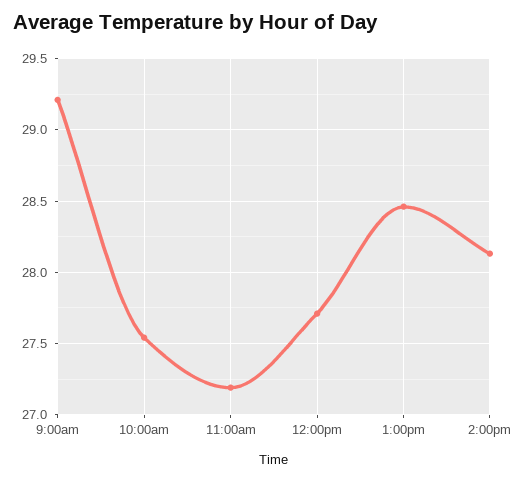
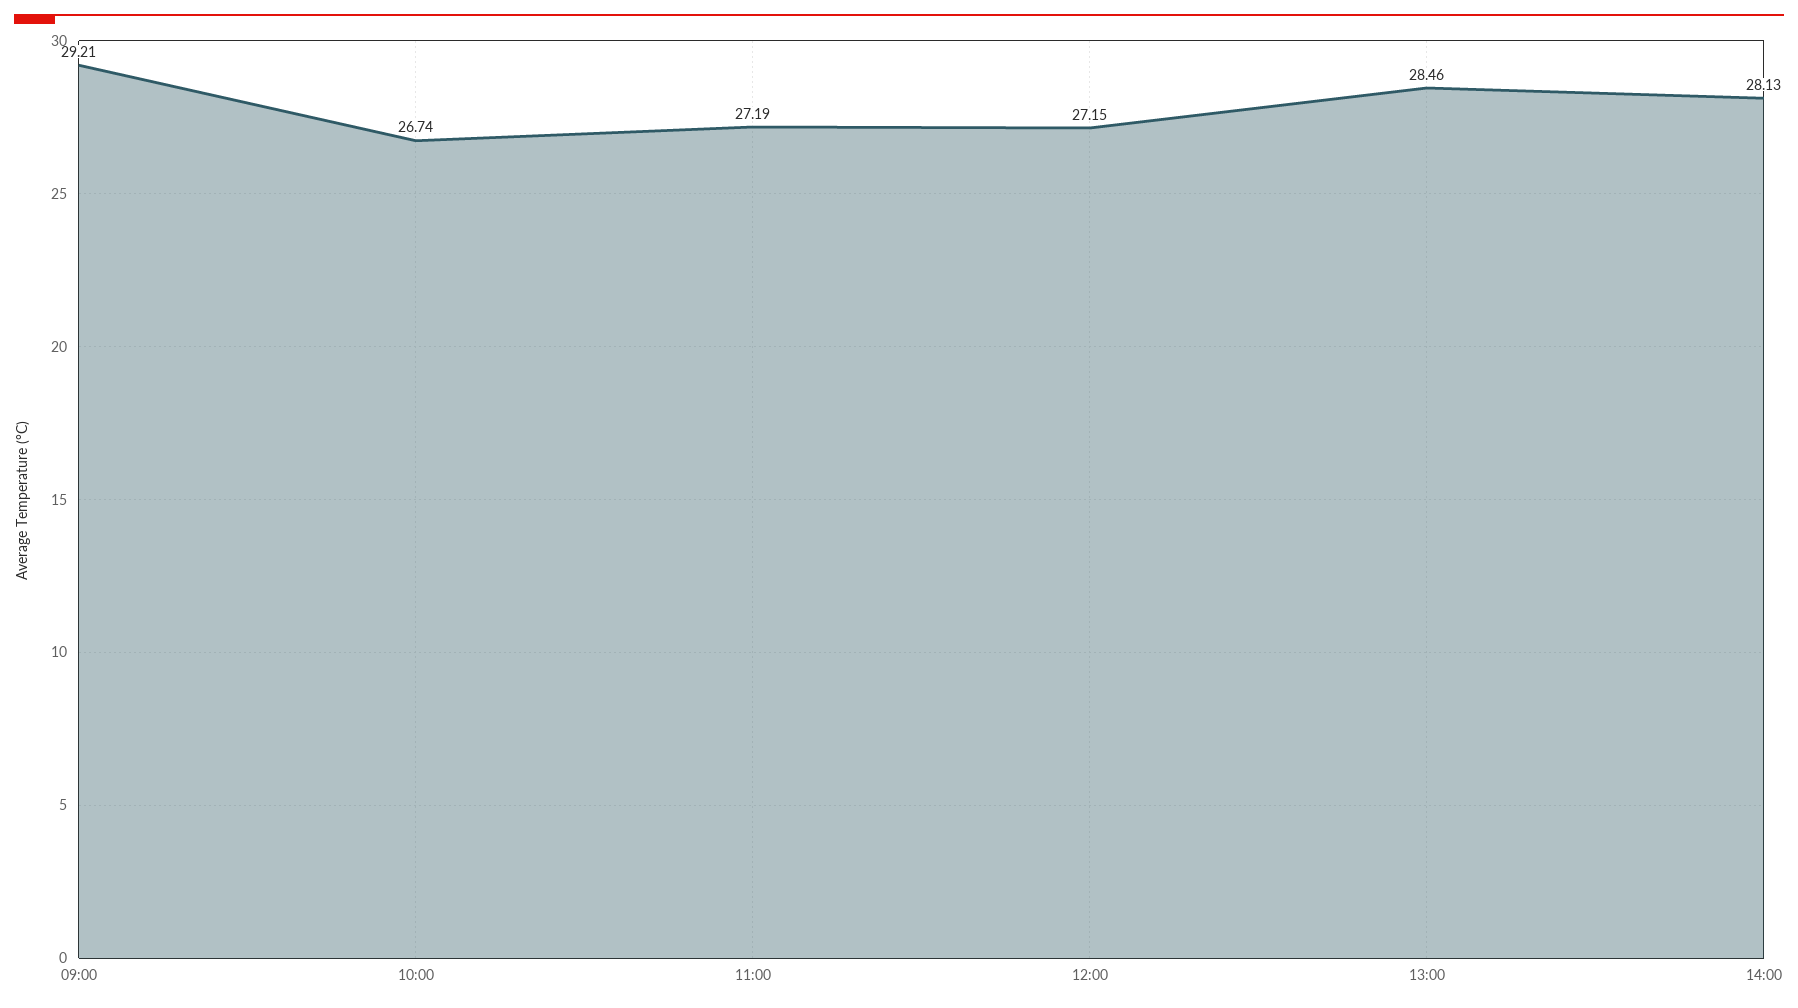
  {
    "9:00am": 29.21,
-   "10:00am": 27.55,
+   "10:00am": 26.74,
    "11:00am": 27.19,
-   "12:00pm": 27.7,
+   "12:00pm": 27.15,
    "1:00pm": 28.46,
    "2:00pm": 28.13
  }

